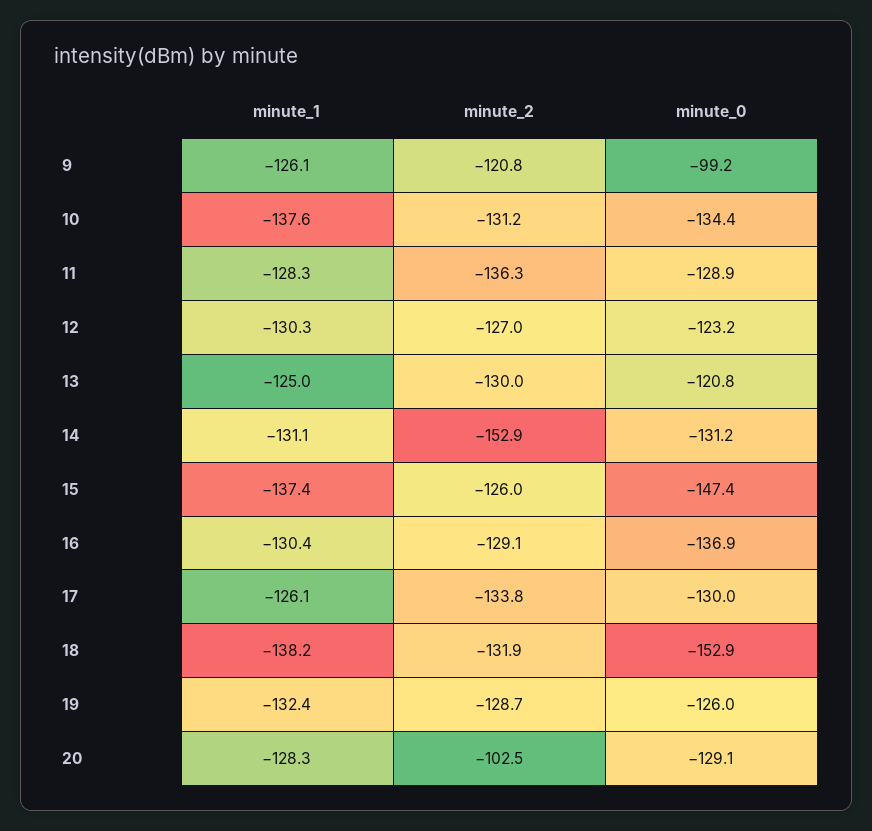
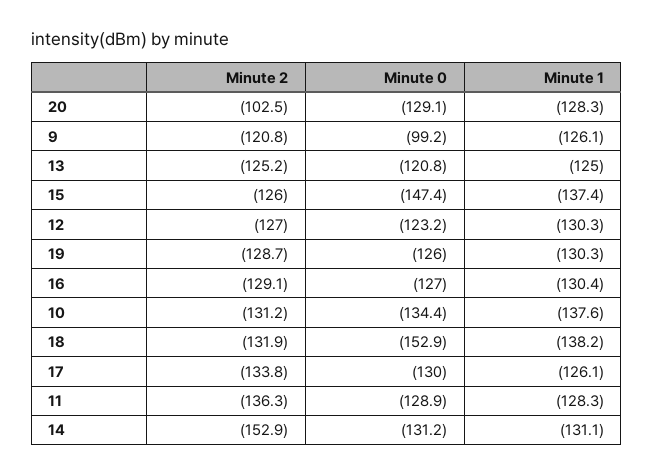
  {
    "minute_1": {
      "9": -126.1,
      "10": -137.6,
      "11": -128.3,
      "12": -130.3,
      "13": -125,
      "14": -131.1,
      "15": -137.4,
      "16": -130.4,
      "17": -126.1,
      "18": -138.2,
-     "19": -132.4,
+     "19": -130.3,
      "20": -128.3
    },
    "minute_2": {
      "9": -120.8,
      "10": -131.2,
      "11": -136.3,
      "12": -127,
-     "13": -130,
+     "13": -125.2,
      "14": -152.9,
      "15": -126,
      "16": -129.1,
      "17": -133.8,
      "18": -131.9,
      "19": -128.7,
      "20": -102.5
    },
    "minute_0": {
      "9": -99.2,
      "10": -134.4,
      "11": -128.9,
      "12": -123.2,
      "13": -120.8,
      "14": -131.2,
      "15": -147.4,
-     "16": -136.9,
+     "16": -127,
      "17": -130,
      "18": -152.9,
      "19": -126,
      "20": -129.1
    }
  }

